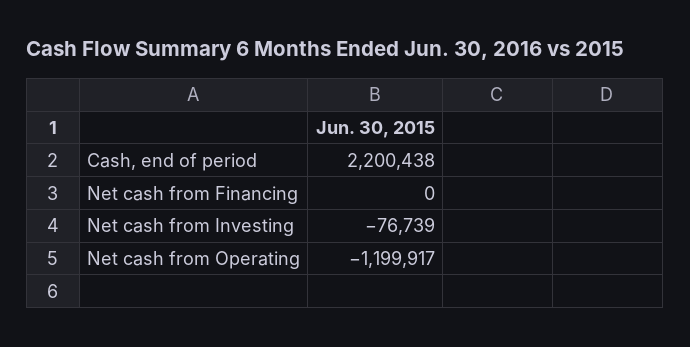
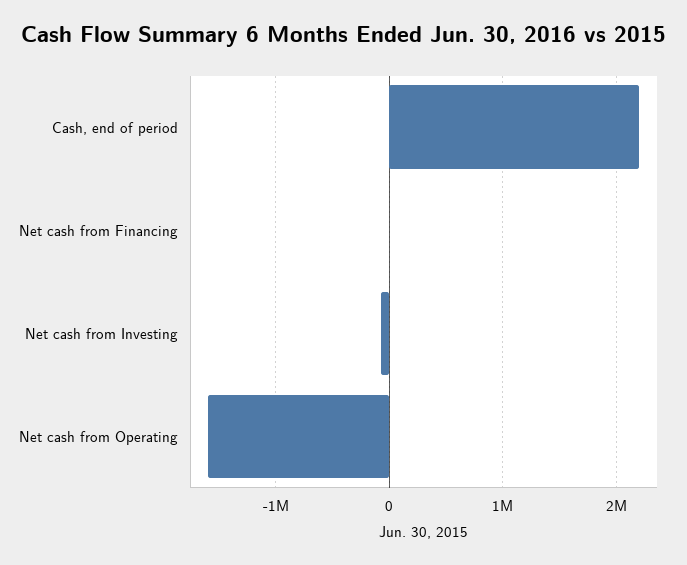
  {
    "Cash, end of period": 2200438,
    "Net cash from Financing": 0,
    "Net cash from Investing": -76739,
-   "Net cash from Operating": -1199917
+   "Net cash from Operating": -1600000
  }

